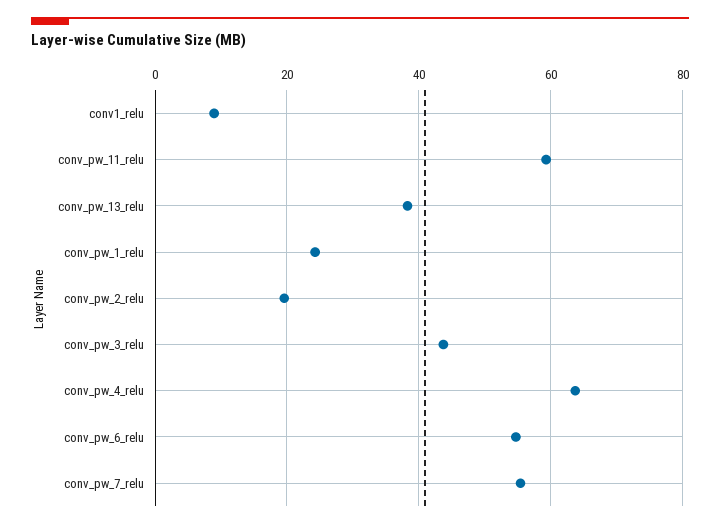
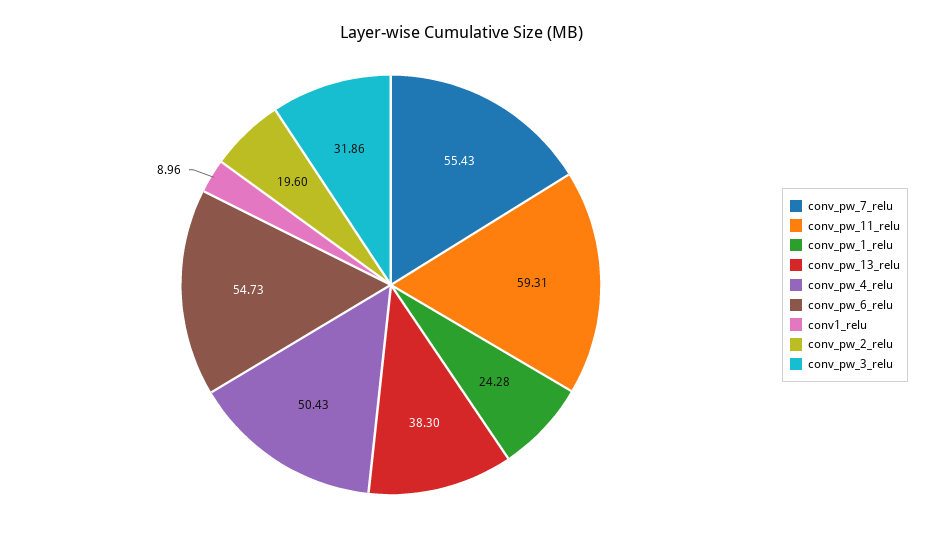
  {
    "conv1_relu": 8.96,
    "conv_pw_11_relu": 59.31,
    "conv_pw_13_relu": 38.3,
    "conv_pw_1_relu": 24.28,
    "conv_pw_2_relu": 19.6,
-   "conv_pw_3_relu": 44,
+   "conv_pw_3_relu": 31.86,
-   "conv_pw_4_relu": 64,
+   "conv_pw_4_relu": 50.43,
    "conv_pw_6_relu": 54.73,
    "conv_pw_7_relu": 55.43
  }

